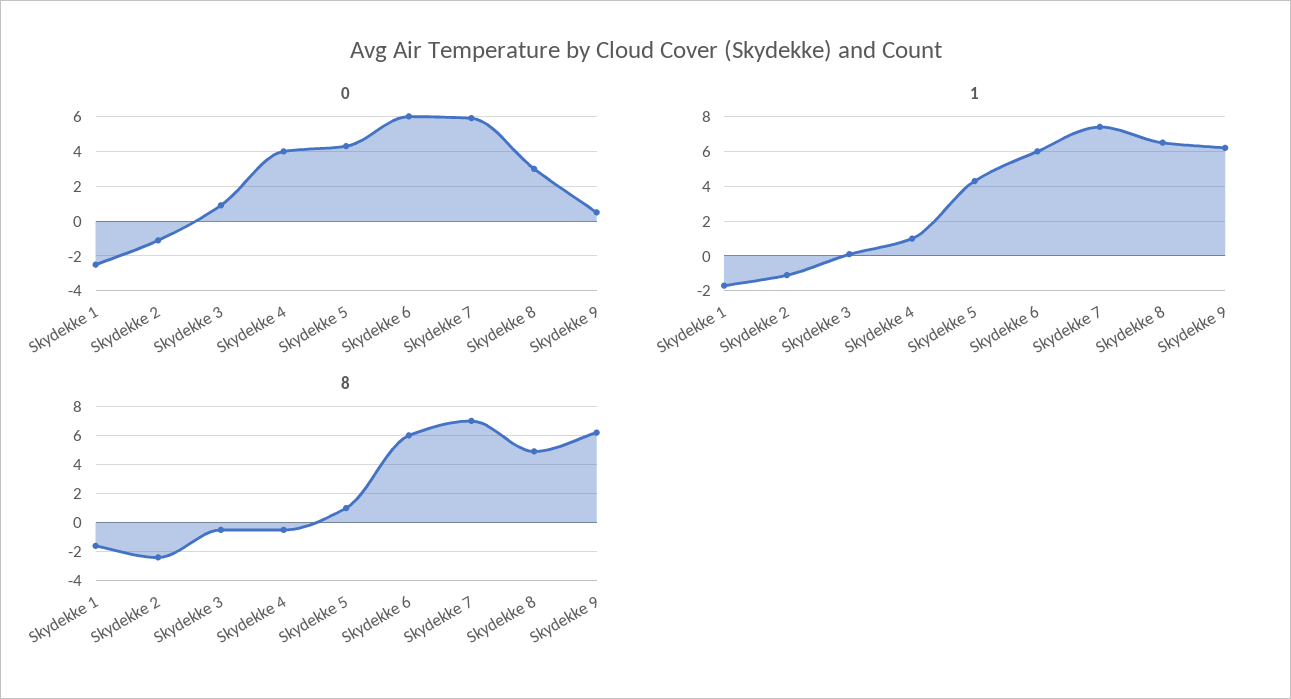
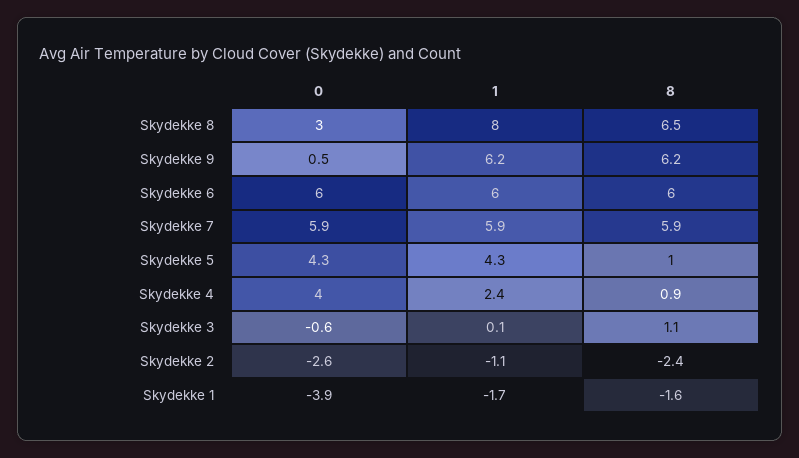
  {
    "0": {
-     "Skydekke 1": -2.5,
+     "Skydekke 1": -3.9,
-     "Skydekke 2": -1,
+     "Skydekke 2": -2.6,
-     "Skydekke 3": 1,
+     "Skydekke 3": -0.6,
      "Skydekke 4": 4,
      "Skydekke 5": 4.3,
      "Skydekke 6": 6,
      "Skydekke 7": 5.9,
      "Skydekke 8": 3,
      "Skydekke 9": 0.5
    },
    "1": {
      "Skydekke 1": -1.7,
      "Skydekke 2": -1.1,
      "Skydekke 3": 0.1,
-     "Skydekke 4": 1,
+     "Skydekke 4": 2.4,
      "Skydekke 5": 4.3,
      "Skydekke 6": 6,
-     "Skydekke 7": 7.5,
+     "Skydekke 7": 5.9,
-     "Skydekke 8": 6.5,
+     "Skydekke 8": 8,
      "Skydekke 9": 6.2
    },
    "8": {
      "Skydekke 1": -1.6,
      "Skydekke 2": -2.4,
-     "Skydekke 3": -0.5,
+     "Skydekke 3": 1.1,
-     "Skydekke 4": -0.5,
+     "Skydekke 4": 0.9,
      "Skydekke 5": 1,
      "Skydekke 6": 6,
-     "Skydekke 7": 7,
+     "Skydekke 7": 5.9,
-     "Skydekke 8": 5,
+     "Skydekke 8": 6.5,
      "Skydekke 9": 6.2
    }
  }

